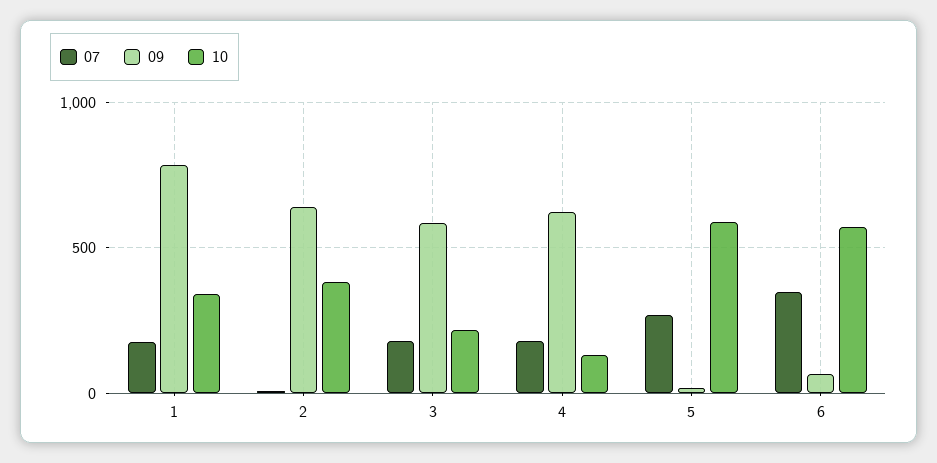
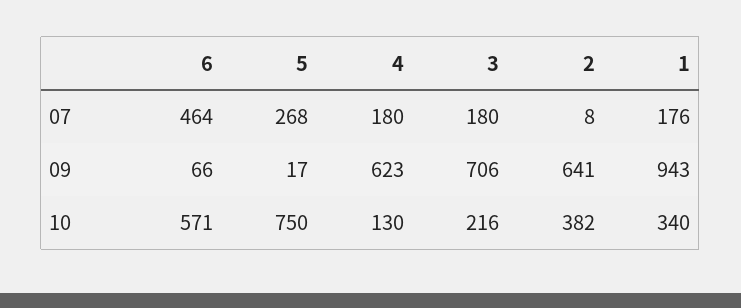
  {
    "07": {
      "1": 176,
      "2": 8,
      "3": 180,
      "4": 180,
      "5": 268,
-     "6": 350
+     "6": 464
    },
    "09": {
-     "1": 800,
+     "1": 943,
      "2": 641,
-     "3": 600,
+     "3": 706,
      "4": 623,
      "5": 17,
      "6": 66
    },
    "10": {
      "1": 340,
      "2": 382,
      "3": 216,
      "4": 130,
-     "5": 600,
+     "5": 750,
      "6": 571
    }
  }

